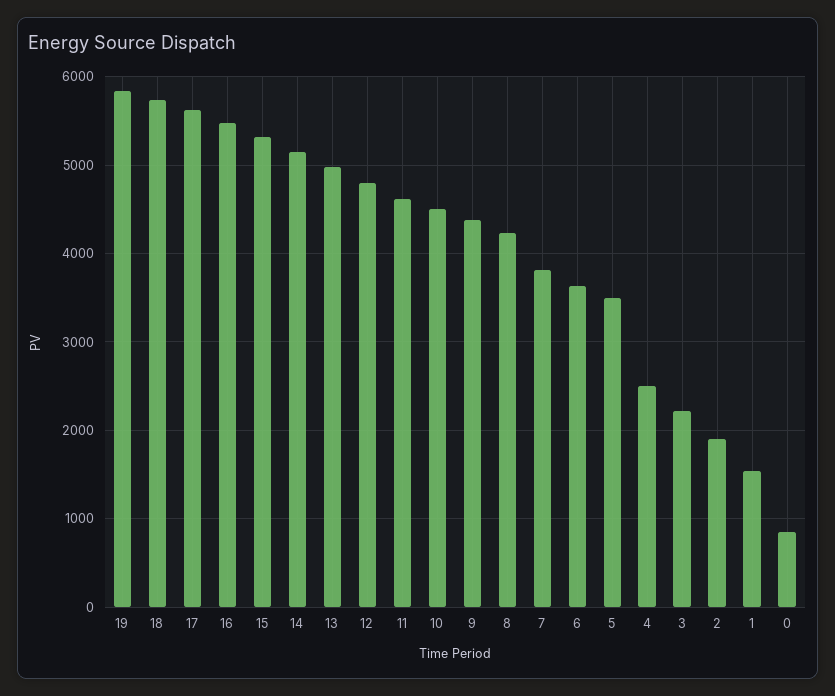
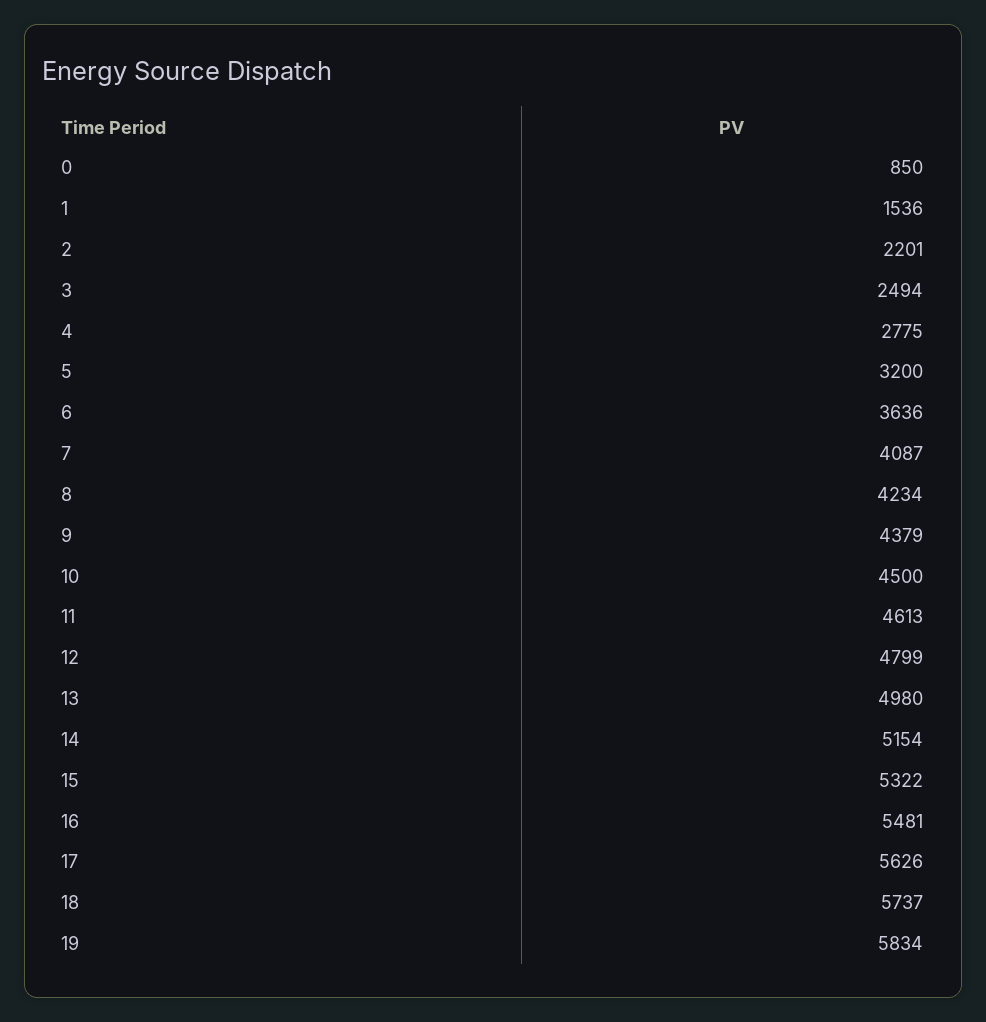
  {
    "19": 5834,
    "18": 5737,
    "17": 5626,
    "16": 5481,
    "15": 5322,
    "14": 5154,
    "13": 4980,
    "12": 4799,
    "11": 4613,
    "10": 4500,
    "9": 4379,
    "8": 4234,
-   "7": 3800,
+   "7": 4087,
    "6": 3636,
-   "5": 3500,
+   "5": 3200,
-   "4": 2500,
+   "4": 2775,
-   "3": 2200,
+   "3": 2494,
-   "2": 1900,
+   "2": 2201,
    "1": 1536,
    "0": 850
  }

